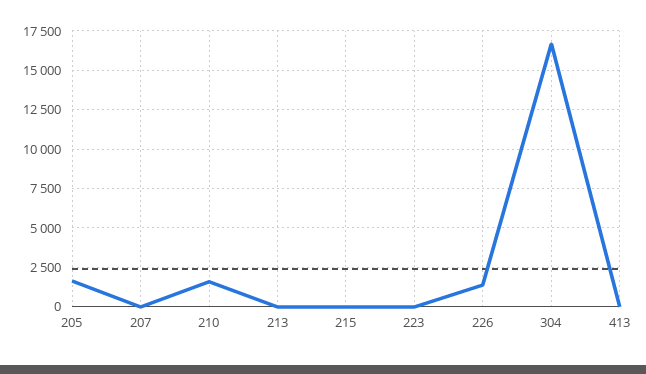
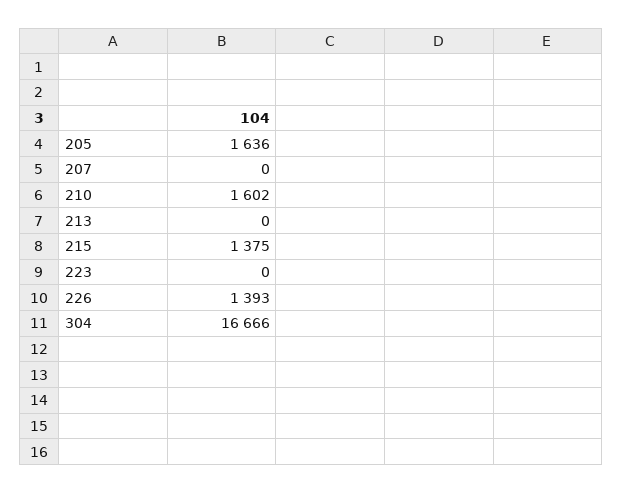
  {
    "205": 1636,
    "207": 0,
    "210": 1602,
    "213": 0,
-   "215": 0,
+   "215": 1375,
    "223": 0,
    "226": 1393,
-   "304": 16666,
+   "304": 16666
-   "413": 0
  }

